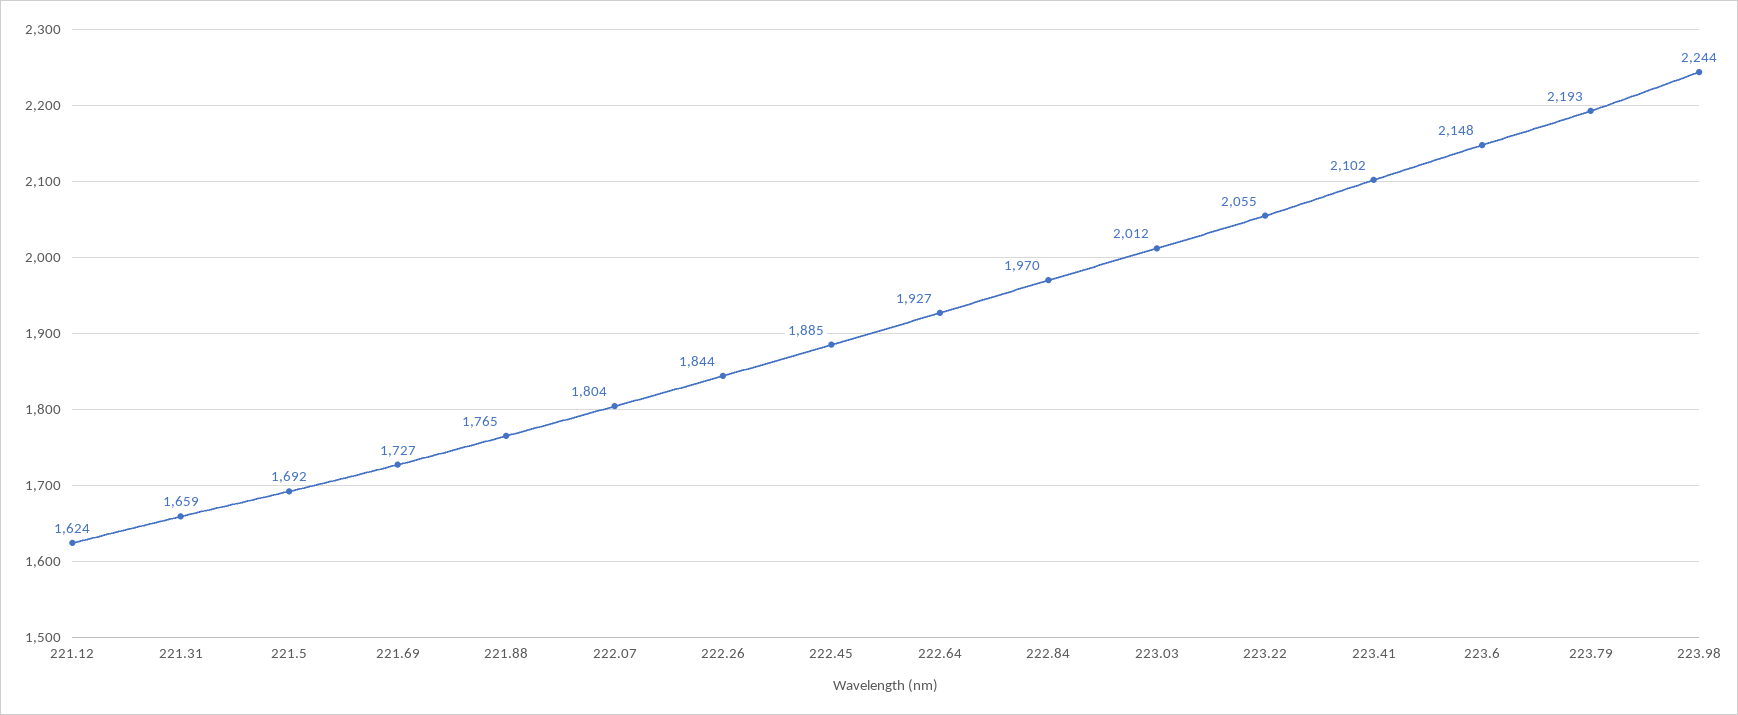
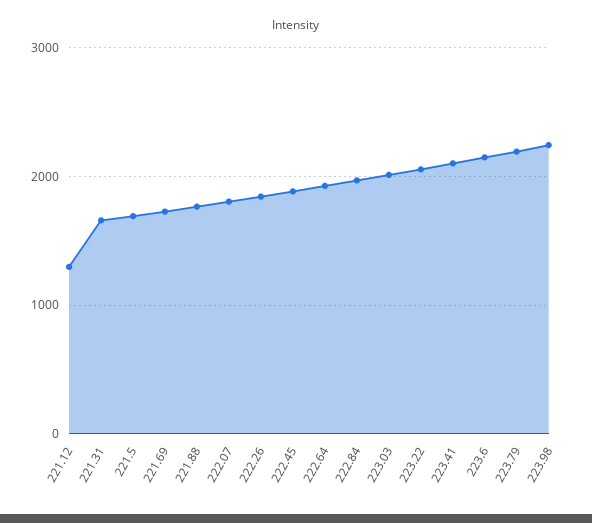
  {
-   "221.12": 1624,
+   "221.12": 1300,
    "221.31": 1659,
    "221.5": 1692,
    "221.69": 1727,
    "221.88": 1765,
    "222.07": 1804,
    "222.26": 1844,
    "222.45": 1885,
    "222.64": 1927,
    "222.84": 1970,
    "223.03": 2012,
    "223.22": 2055,
    "223.41": 2102,
    "223.6": 2148,
    "223.79": 2193,
    "223.98": 2244
  }

